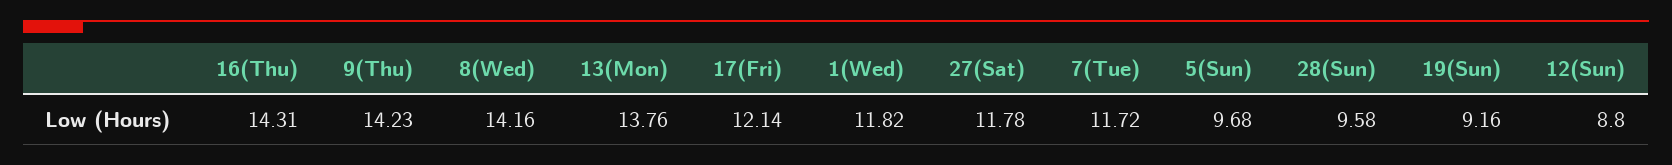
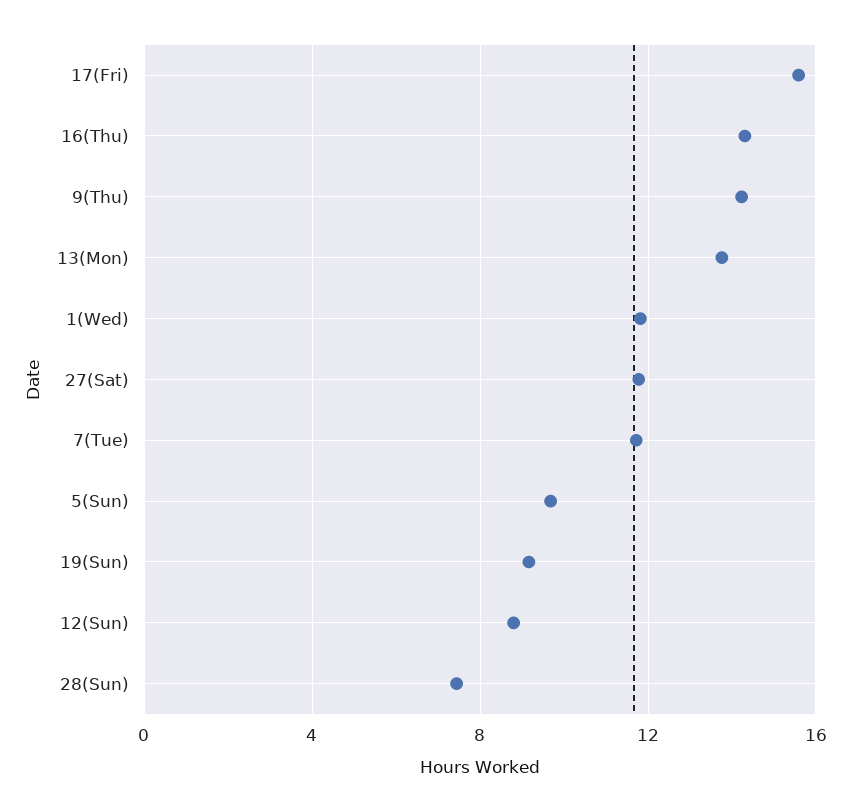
  {
    "16(Thu)": 14.31,
    "9(Thu)": 14.23,
-   "8(Wed)": 14.16,
    "13(Mon)": 13.76,
-   "17(Fri)": 12.14,
+   "17(Fri)": 15.5,
    "1(Wed)": 11.82,
    "27(Sat)": 11.78,
    "7(Tue)": 11.72,
    "5(Sun)": 9.68,
-   "28(Sun)": 9.58,
+   "28(Sun)": 7.5,
    "19(Sun)": 9.16,
    "12(Sun)": 8.8
  }

